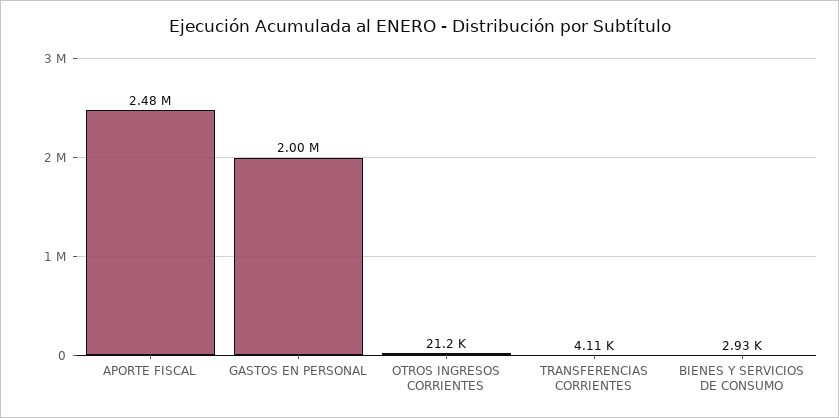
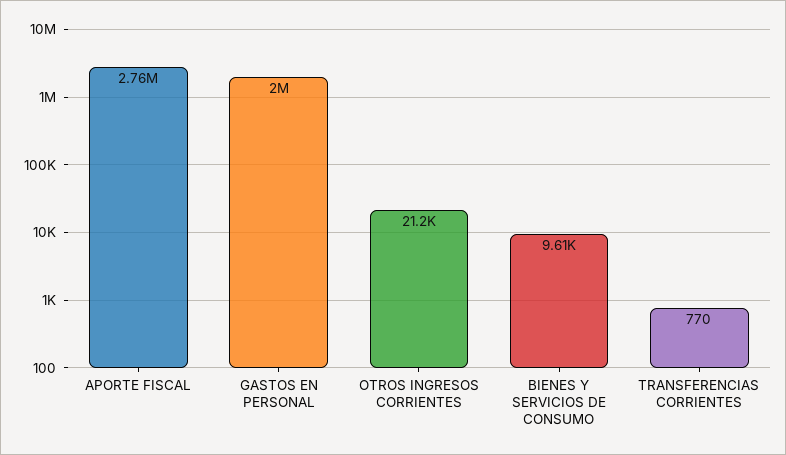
  {
-   "APORTE FISCAL": 2480000,
+   "APORTE FISCAL": 2760000,
    "GASTOS EN PERSONAL": 2000000,
    "OTROS INGRESOS CORRIENTES": 21200,
-   "TRANSFERENCIAS CORRIENTES": 4110,
+   "TRANSFERENCIAS CORRIENTES": 770,
-   "BIENES Y SERVICIOS DE CONSUMO": 2930
+   "BIENES Y SERVICIOS DE CONSUMO": 9610
  }

